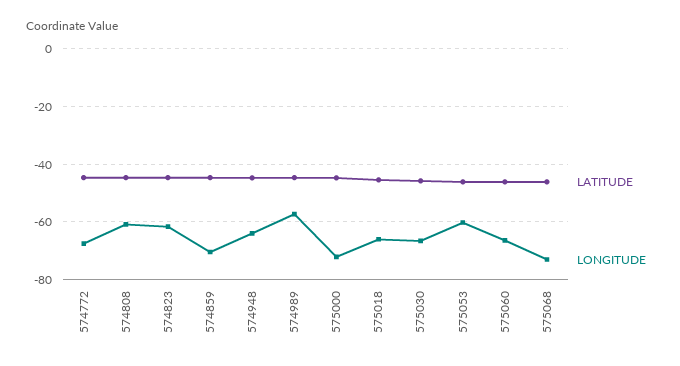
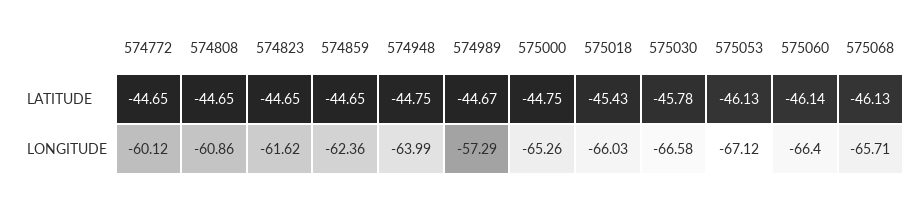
  {
    "LATITUDE": {
      "574772": -44.65,
      "574808": -44.65,
      "574823": -44.65,
      "574859": -44.65,
      "574948": -44.75,
      "574989": -44.67,
      "575000": -44.75,
      "575018": -45.43,
      "575030": -45.78,
      "575053": -46.13,
      "575060": -46.14,
      "575068": -46.13
    },
    "LONGITUDE": {
-     "574772": -67.5,
+     "574772": -60.12,
      "574808": -60.86,
      "574823": -61.62,
-     "574859": -70,
+     "574859": -62.36,
      "574948": -63.99,
      "574989": -57.29,
-     "575000": -72.5,
+     "575000": -65.26,
      "575018": -66.03,
      "575030": -66.58,
-     "575053": -60,
+     "575053": -67.12,
      "575060": -66.4,
-     "575068": -72.5
+     "575068": -65.71
    }
  }

